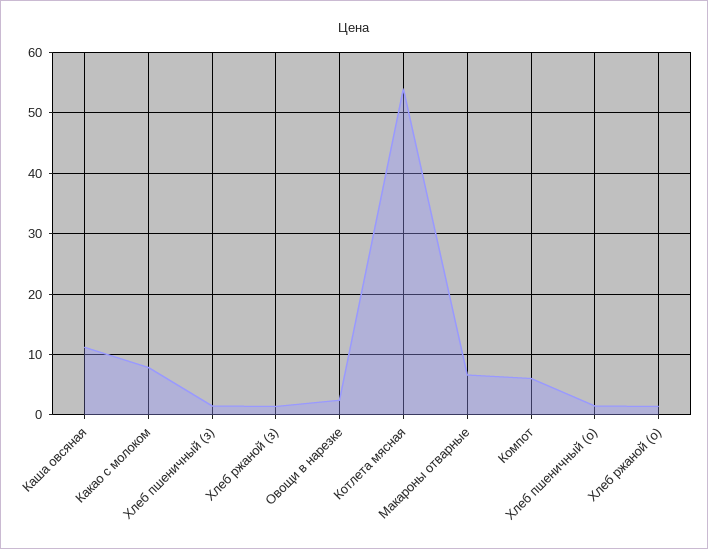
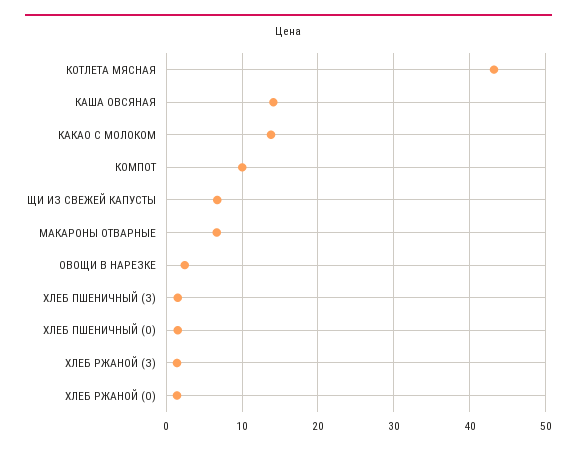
  {
-   "Каша овсяная": 11,
+   "Каша овсяная": 14,
-   "Какао с молоком": 8,
+   "Какао с молоком": 14,
    "Хлеб пшеничный (з)": 2,
    "Хлеб ржаной (з)": 1,
    "Овощи в нарезке": 2,
-   "Котлета мясная": 54,
+   "Котлета мясная": 43,
    "Макароны отварные": 7,
-   "Компот": 6,
+   "Компот": 10,
    "Хлеб пшеничный (о)": 2,
-   "Хлеб ржаной (о)": 1
+   "Хлеб ржаной (о)": 1,
+   "ЩИ ИЗ СВЕЖЕЙ КАПУСТЫ": 7
  }

